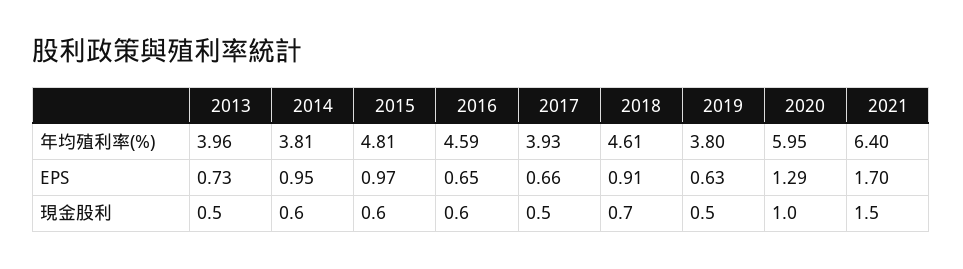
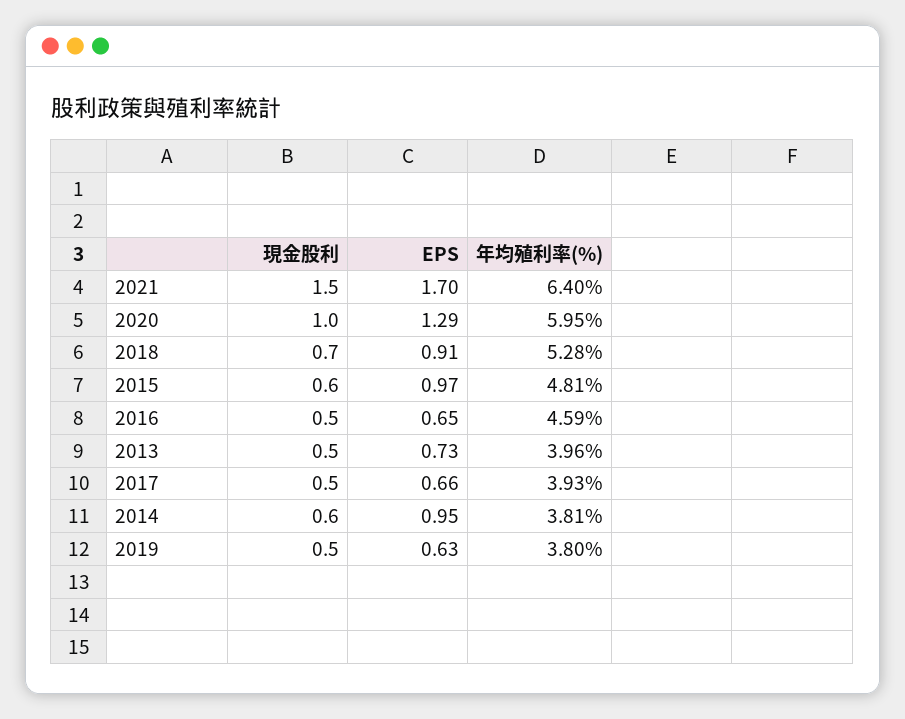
  {
    "2013": {
      "年均殖利率(%)": 3.96,
      "EPS": 0.73,
      "現金股利": 0.5
    },
    "2014": {
      "年均殖利率(%)": 3.81,
      "EPS": 0.95,
      "現金股利": 0.6
    },
    "2015": {
      "年均殖利率(%)": 4.81,
      "EPS": 0.97,
      "現金股利": 0.6
    },
    "2016": {
      "年均殖利率(%)": 4.59,
      "EPS": 0.65,
-     "現金股利": 0.6
+     "現金股利": 0.5
    },
    "2017": {
      "年均殖利率(%)": 3.93,
      "EPS": 0.66,
      "現金股利": 0.5
    },
    "2018": {
-     "年均殖利率(%)": 4.61,
+     "年均殖利率(%)": 5.28,
      "EPS": 0.91,
      "現金股利": 0.7
    },
    "2019": {
      "年均殖利率(%)": 3.8,
      "EPS": 0.63,
      "現金股利": 0.5
    },
    "2020": {
      "年均殖利率(%)": 5.95,
      "EPS": 1.29,
      "現金股利": 1
    },
    "2021": {
      "年均殖利率(%)": 6.4,
      "EPS": 1.7,
      "現金股利": 1.5
    }
  }

